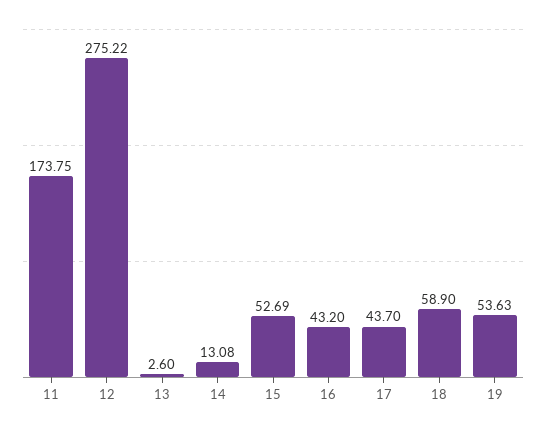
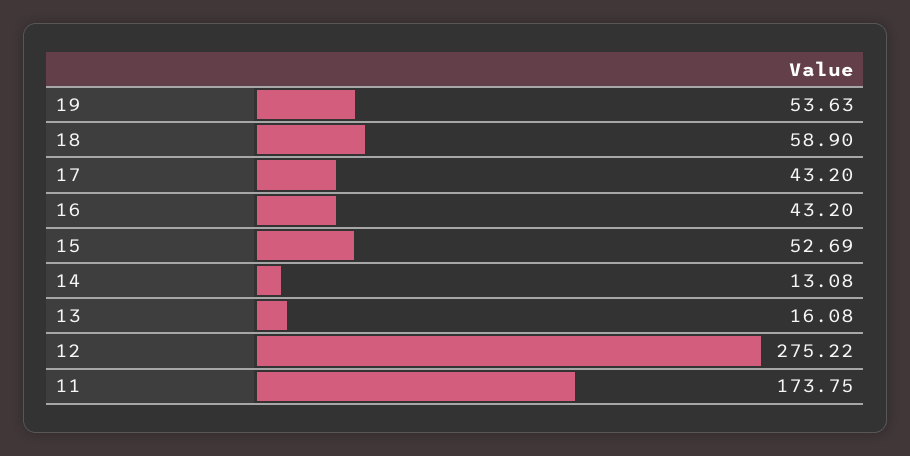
  {
    "11": 173.75,
    "12": 275.22,
-   "13": 2.6,
+   "13": 16.08,
    "14": 13.08,
    "15": 52.69,
    "16": 43.2,
-   "17": 43.7,
+   "17": 43.2,
    "18": 58.9,
    "19": 53.63
  }

